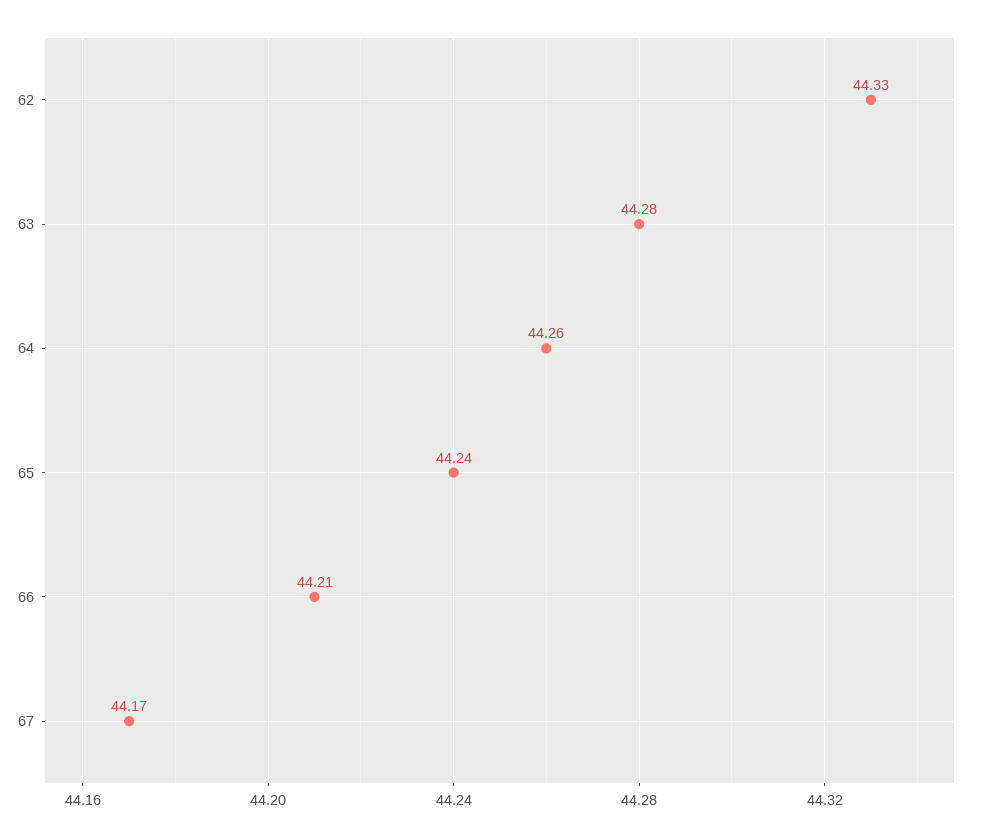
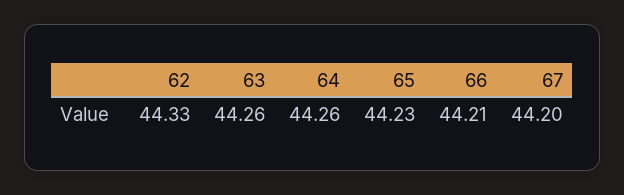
  {
    "62": 44.33,
-   "63": 44.28,
+   "63": 44.26,
    "64": 44.26,
-   "65": 44.24,
+   "65": 44.23,
    "66": 44.21,
-   "67": 44.17
+   "67": 44.2
  }

